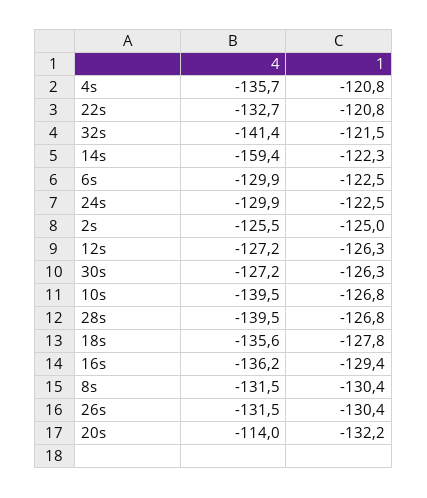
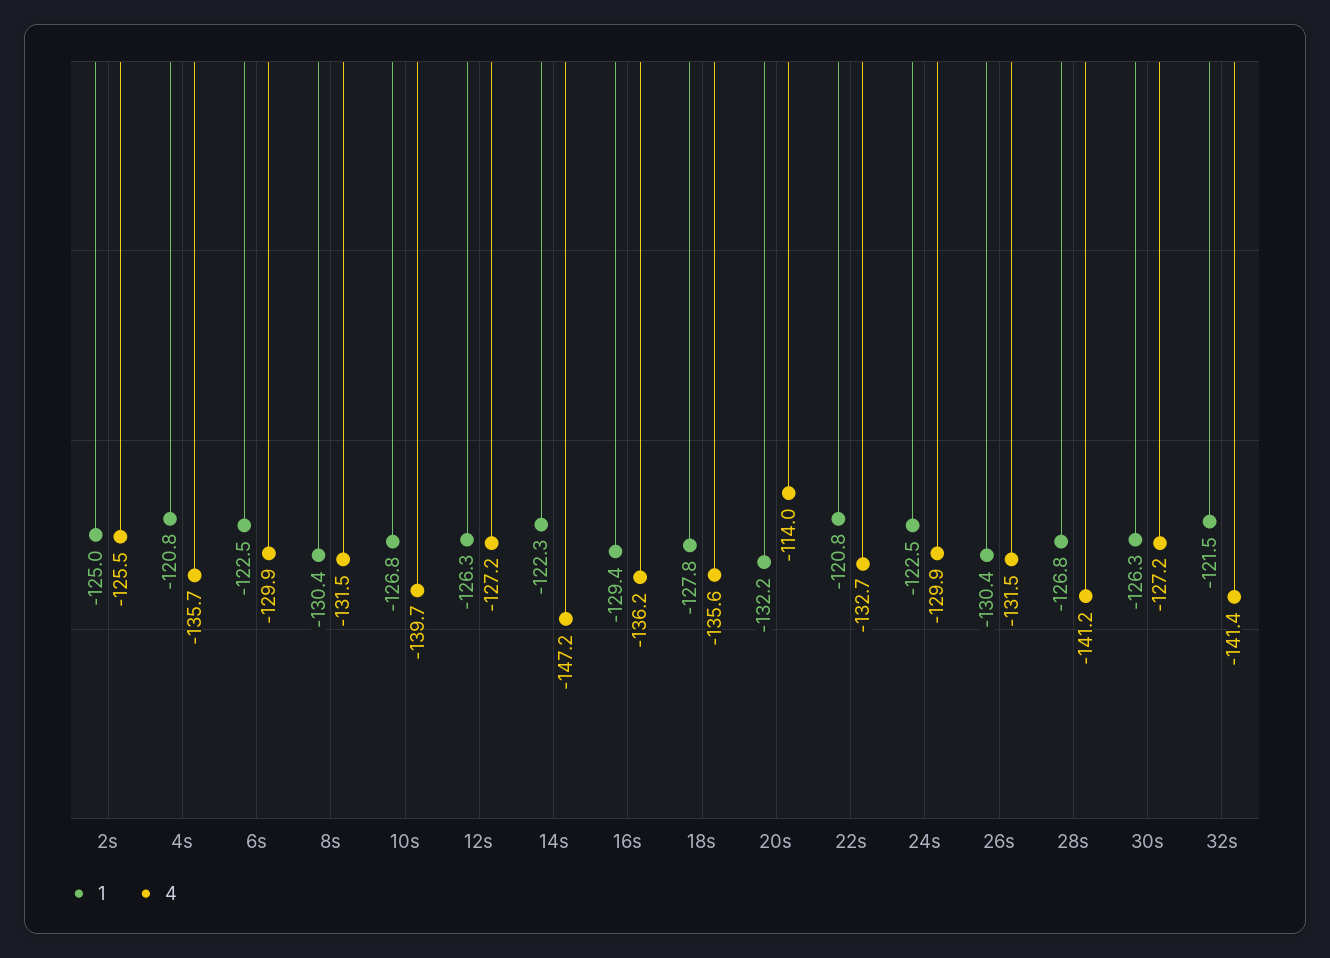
  {
    "4": {
      "4s": -135.7,
      "22s": -132.7,
      "32s": -141.4,
-     "14s": -159.4,
+     "14s": -147.2,
      "6s": -129.9,
      "24s": -129.9,
      "2s": -125.5,
      "12s": -127.2,
      "30s": -127.2,
-     "10s": -139.5,
+     "10s": -139.7,
-     "28s": -139.5,
+     "28s": -141.2,
      "18s": -135.6,
      "16s": -136.2,
      "8s": -131.5,
      "26s": -131.5,
      "20s": -114
    },
    "1": {
      "4s": -120.8,
      "22s": -120.8,
      "32s": -121.5,
      "14s": -122.3,
      "6s": -122.5,
      "24s": -122.5,
      "2s": -125,
      "12s": -126.3,
      "30s": -126.3,
      "10s": -126.8,
      "28s": -126.8,
      "18s": -127.8,
      "16s": -129.4,
      "8s": -130.4,
      "26s": -130.4,
      "20s": -132.2
    }
  }

